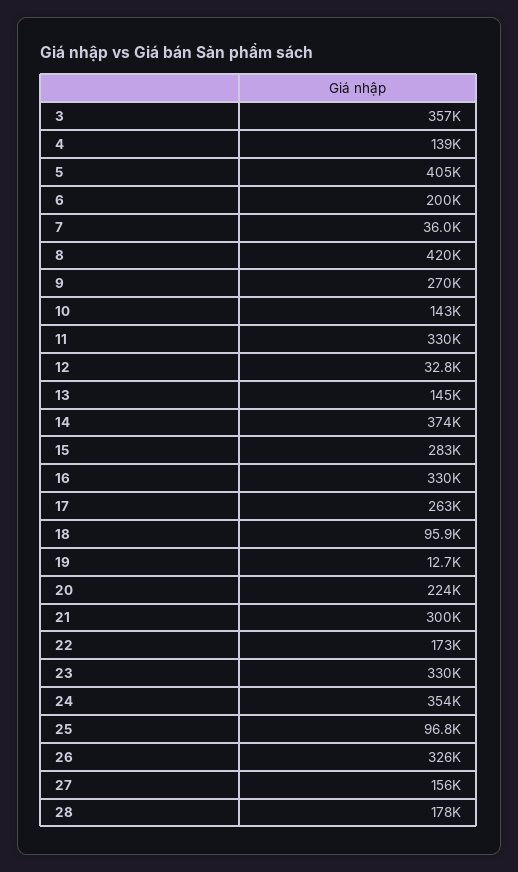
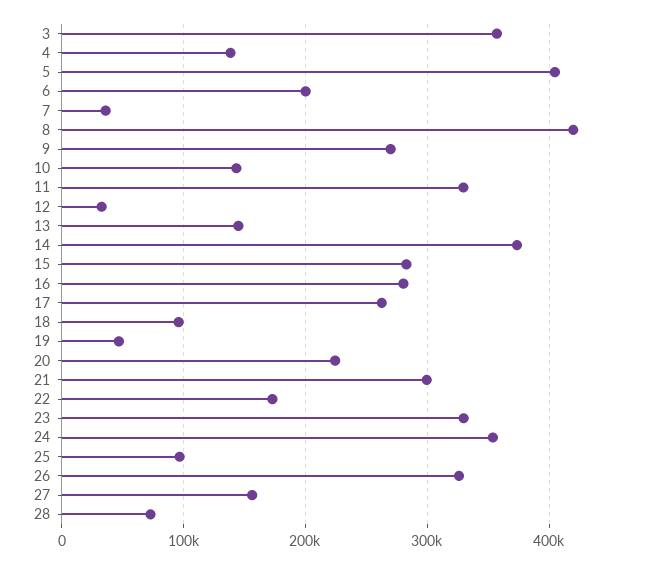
  {
    "3": 357000,
    "4": 139000,
    "5": 405000,
    "6": 200000,
    "7": 36000,
    "8": 420000,
    "9": 270000,
    "10": 143000,
    "11": 330000,
    "12": 32800,
    "13": 145000,
    "14": 374000,
    "15": 283000,
-   "16": 330000,
+   "16": 280000,
    "17": 263000,
    "18": 95900,
-   "19": 12700,
+   "19": 50000,
    "20": 224000,
    "21": 300000,
    "22": 173000,
    "23": 330000,
    "24": 354000,
    "25": 96800,
    "26": 326000,
    "27": 156000,
-   "28": 178000
+   "28": 70000
  }

